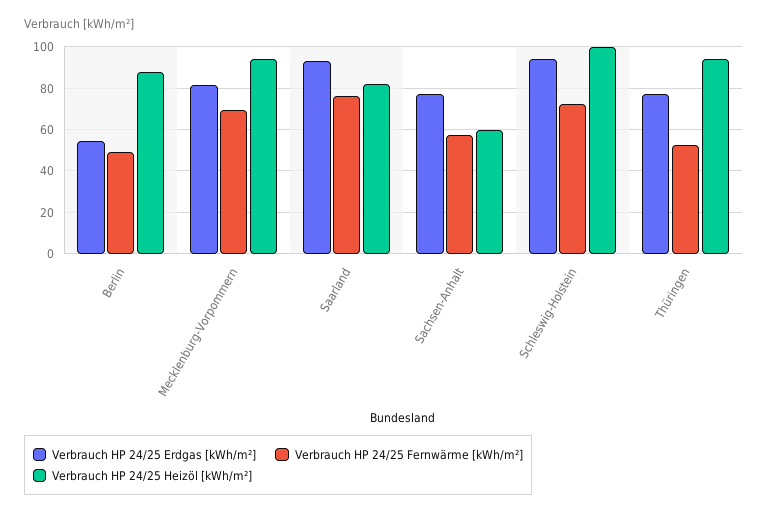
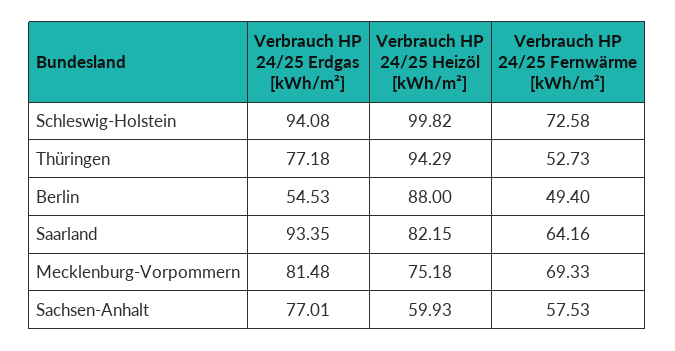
  {
    "Verbrauch HP 24/25 Erdgas [kWh/m²]": {
      "Berlin": 54.53,
      "Mecklenburg-Vorpommern": 81.48,
      "Saarland": 93.35,
      "Sachsen-Anhalt": 77.01,
      "Schleswig-Holstein": 94.08,
      "Thüringen": 77.18
    },
    "Verbrauch HP 24/25 Fernwärme [kWh/m²]": {
      "Berlin": 49.4,
      "Mecklenburg-Vorpommern": 69.33,
-     "Saarland": 75,
+     "Saarland": 64.16,
      "Sachsen-Anhalt": 57.53,
      "Schleswig-Holstein": 72.58,
      "Thüringen": 52.73
    },
    "Verbrauch HP 24/25 Heizöl [kWh/m²]": {
      "Berlin": 88,
-     "Mecklenburg-Vorpommern": 95,
+     "Mecklenburg-Vorpommern": 75.18,
      "Saarland": 82.15,
      "Sachsen-Anhalt": 59.93,
      "Schleswig-Holstein": 99.82,
      "Thüringen": 94.29
    }
  }

